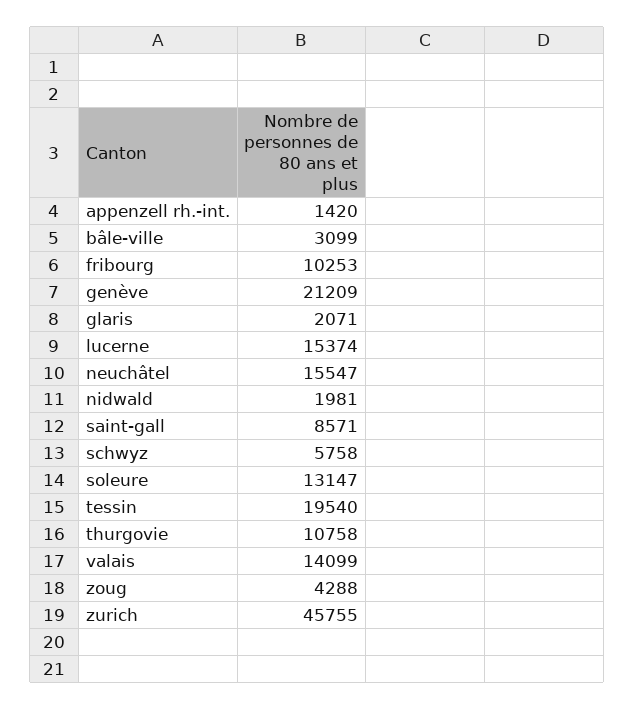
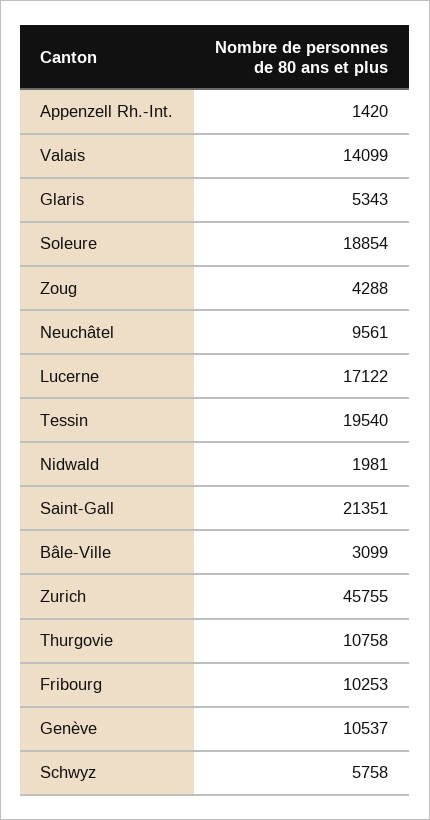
  {
    "appenzell rh.-int.": 1420,
    "bâle-ville": 3099,
    "fribourg": 10253,
-   "genève": 21209,
+   "genève": 10537,
-   "glaris": 2071,
+   "glaris": 5343,
-   "lucerne": 15374,
+   "lucerne": 17122,
-   "neuchâtel": 15547,
+   "neuchâtel": 9561,
    "nidwald": 1981,
-   "saint-gall": 8571,
+   "saint-gall": 21351,
    "schwyz": 5758,
-   "soleure": 13147,
+   "soleure": 18854,
    "tessin": 19540,
    "thurgovie": 10758,
    "valais": 14099,
    "zoug": 4288,
    "zurich": 45755
  }

